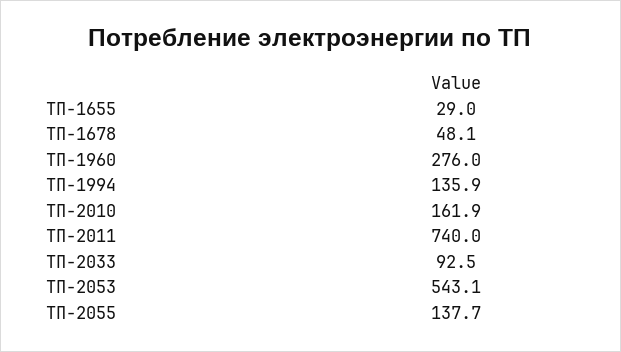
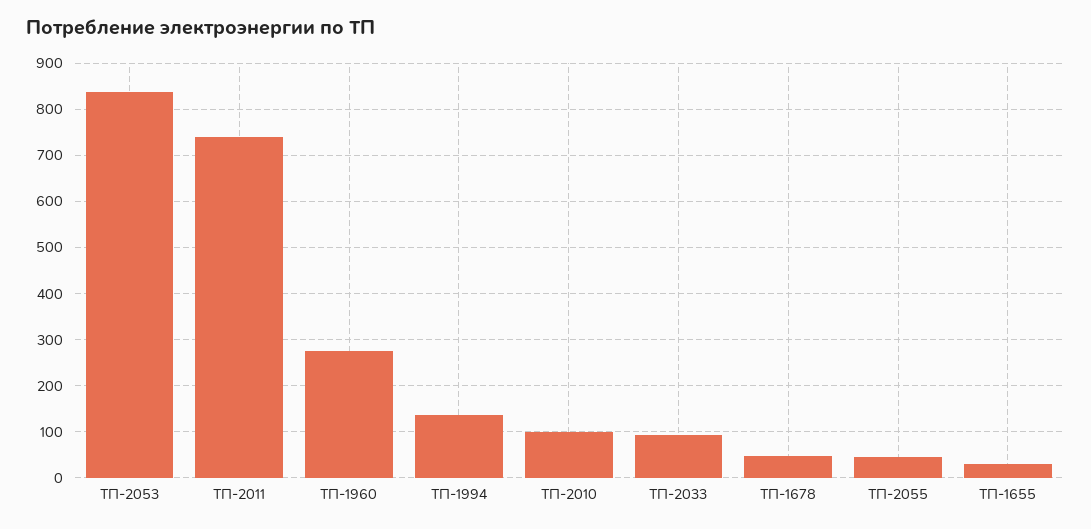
  {
    "ТП-1655": 29,
    "ТП-1678": 48.1,
    "ТП-1960": 276,
    "ТП-1994": 135.9,
-   "ТП-2010": 161.9,
+   "ТП-2010": 100,
    "ТП-2011": 740,
    "ТП-2033": 92.5,
-   "ТП-2053": 543.1,
+   "ТП-2053": 840,
-   "ТП-2055": 137.7
+   "ТП-2055": 40
  }

